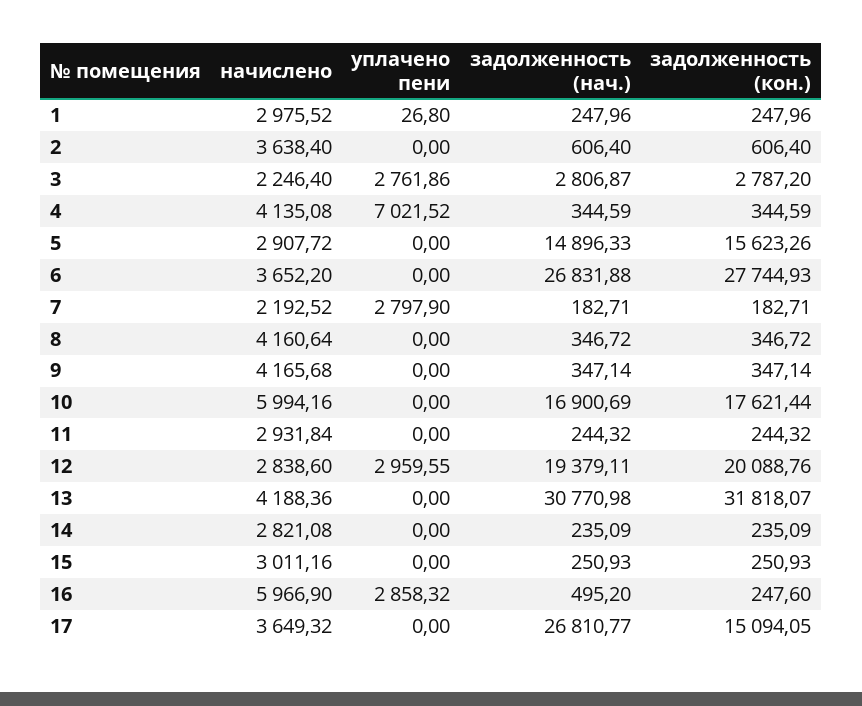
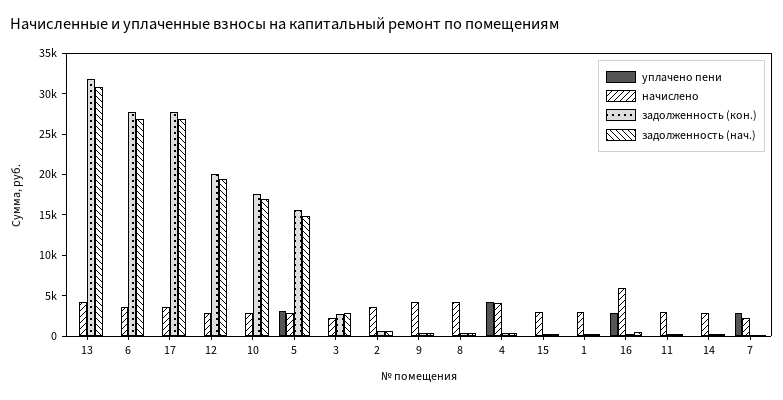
  {
    "начислено": {
      "1": 2975.52,
      "2": 3638.4,
      "3": 2246.4,
      "4": 4135.08,
      "5": 2907.72,
      "6": 3652.2,
      "7": 2192.52,
      "8": 4160.64,
      "9": 4165.68,
-     "10": 5994.16,
+     "10": 3000,
      "11": 2931.84,
      "12": 2838.6,
      "13": 4188.36,
      "14": 2821.08,
      "15": 3011.16,
      "16": 5966.9,
      "17": 3649.32
    },
    "уплачено пени": {
      "1": 26.8,
      "2": 0,
-     "3": 2761.86,
+     "3": 0,
-     "4": 7021.52,
+     "4": 4000,
-     "5": 0,
+     "5": 3000,
      "6": 0,
      "7": 2797.9,
      "8": 0,
      "9": 0,
      "10": 0,
      "11": 0,
-     "12": 2959.55,
+     "12": 0,
      "13": 0,
      "14": 0,
      "15": 0,
      "16": 2858.32,
      "17": 0
    },
    "задолженность (нач.)": {
      "1": 247.96,
      "2": 606.4,
      "3": 2806.87,
      "4": 344.59,
      "5": 14896.33,
      "6": 26831.88,
      "7": 182.71,
      "8": 346.72,
      "9": 347.14,
      "10": 16900.69,
      "11": 244.32,
      "12": 19379.11,
      "13": 30770.98,
      "14": 235.09,
      "15": 250.93,
      "16": 495.2,
      "17": 26810.77
    },
    "задолженность (кон.)": {
      "1": 247.96,
      "2": 606.4,
      "3": 2787.2,
      "4": 344.59,
      "5": 15623.26,
      "6": 27744.93,
      "7": 182.71,
      "8": 346.72,
      "9": 347.14,
      "10": 17621.44,
      "11": 244.32,
      "12": 20088.76,
      "13": 31818.07,
      "14": 235.09,
      "15": 250.93,
      "16": 247.6,
-     "17": 15094.05
+     "17": 28000
    }
  }

